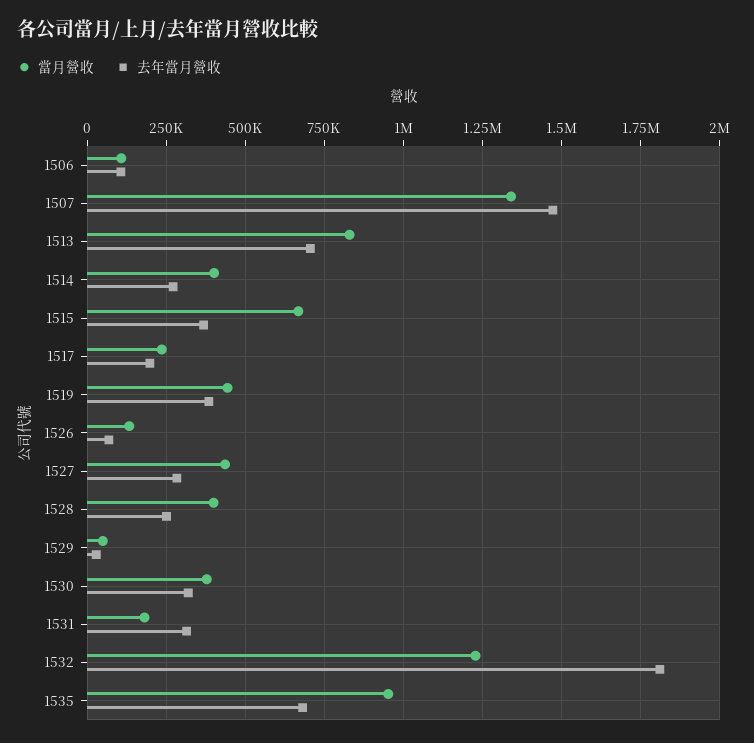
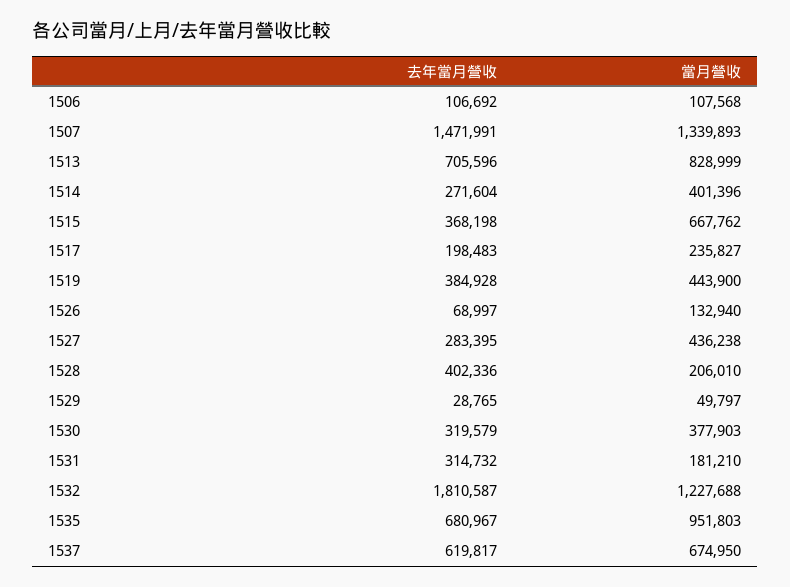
  {
    "當月營收": {
      "1506": 107568,
      "1507": 1339893,
      "1513": 828999,
      "1514": 401396,
      "1515": 667762,
      "1517": 235827,
      "1519": 443900,
      "1526": 132940,
      "1527": 436238,
-     "1528": 400000,
+     "1528": 206010,
      "1529": 49797,
      "1530": 377903,
      "1531": 181210,
      "1532": 1227688,
-     "1535": 951803
+     "1535": 951803,
+     "1537": 674950
    },
    "去年當月營收": {
      "1506": 106692,
      "1507": 1471991,
      "1513": 705596,
      "1514": 271604,
      "1515": 368198,
      "1517": 198483,
      "1519": 384928,
      "1526": 68997,
      "1527": 283395,
-     "1528": 250000,
+     "1528": 402336,
      "1529": 28765,
      "1530": 319579,
      "1531": 314732,
      "1532": 1810587,
-     "1535": 680967
+     "1535": 680967,
+     "1537": 619817
    }
  }

